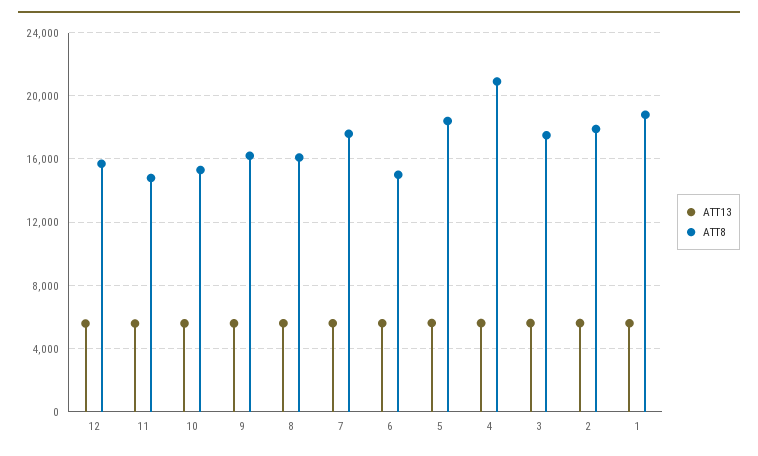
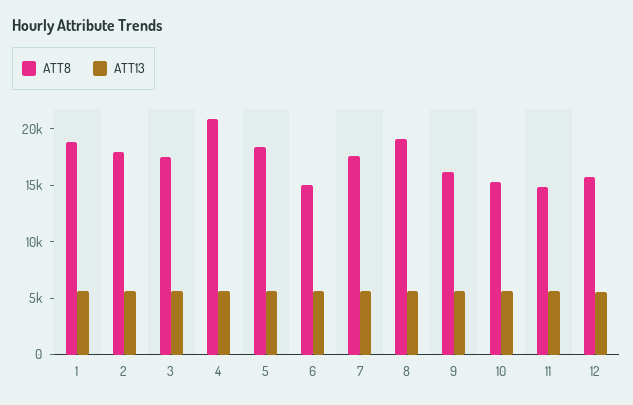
  {
    "ATT13": {
      "12": 5500,
      "11": 5500,
      "10": 5500,
      "9": 5500,
      "8": 5500,
      "7": 5500,
      "6": 5500,
      "5": 5500,
      "4": 5500,
      "3": 5500,
      "2": 5500,
      "1": 5500
    },
    "ATT8": {
      "12": 15500,
      "11": 15000,
      "10": 15500,
      "9": 16000,
-     "8": 16000,
+     "8": 19000,
      "7": 17500,
      "6": 15000,
      "5": 18500,
      "4": 21000,
      "3": 17500,
      "2": 18000,
      "1": 19000
    }
  }

